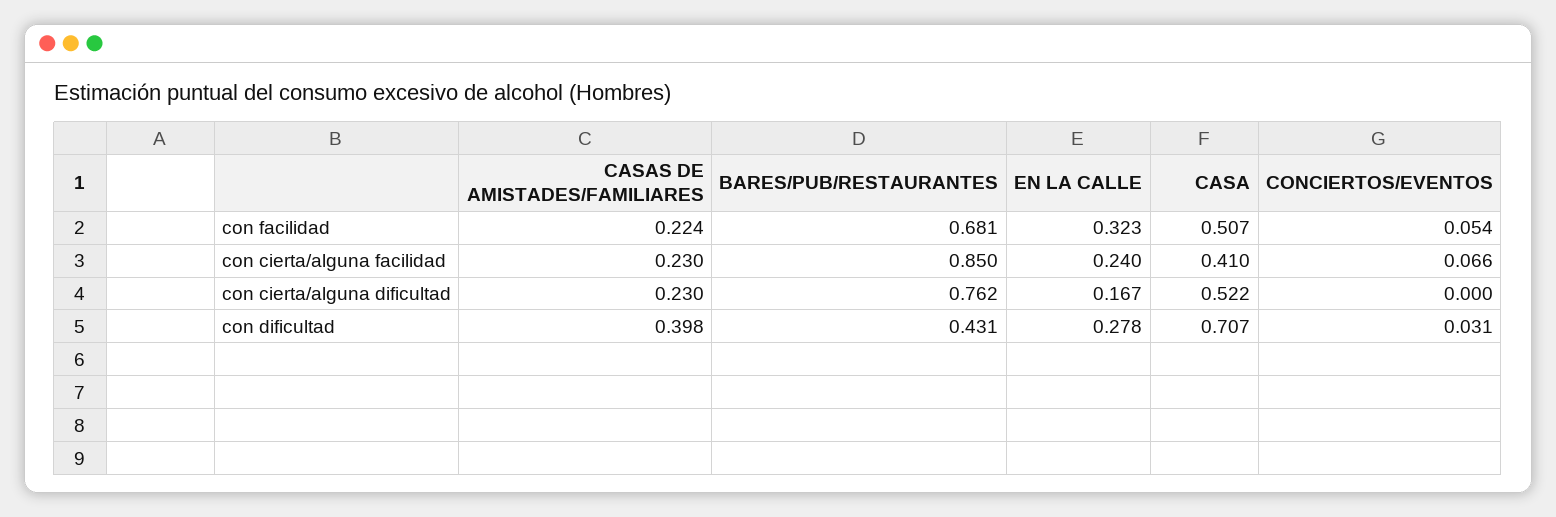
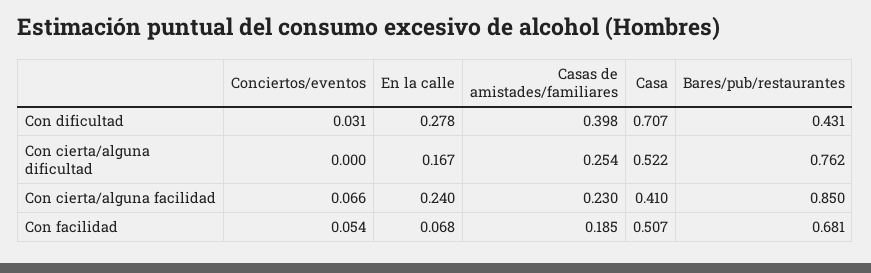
  {
    "CASAS DE AMISTADES/FAMILIARES": {
-     "con facilidad": 0.224,
+     "con facilidad": 0.185,
      "con cierta/alguna facilidad": 0.23,
-     "con cierta/alguna dificultad": 0.23,
+     "con cierta/alguna dificultad": 0.254,
      "con dificultad": 0.398
    },
    "BARES/PUB/RESTAURANTES": {
      "con facilidad": 0.681,
      "con cierta/alguna facilidad": 0.85,
      "con cierta/alguna dificultad": 0.762,
      "con dificultad": 0.431
    },
    "EN LA CALLE": {
-     "con facilidad": 0.323,
+     "con facilidad": 0.068,
      "con cierta/alguna facilidad": 0.24,
      "con cierta/alguna dificultad": 0.167,
      "con dificultad": 0.278
    },
    "CASA": {
      "con facilidad": 0.507,
      "con cierta/alguna facilidad": 0.41,
      "con cierta/alguna dificultad": 0.522,
      "con dificultad": 0.707
    },
    "CONCIERTOS/EVENTOS": {
      "con facilidad": 0.054,
      "con cierta/alguna facilidad": 0.066,
      "con cierta/alguna dificultad": 0,
      "con dificultad": 0.031
    }
  }

